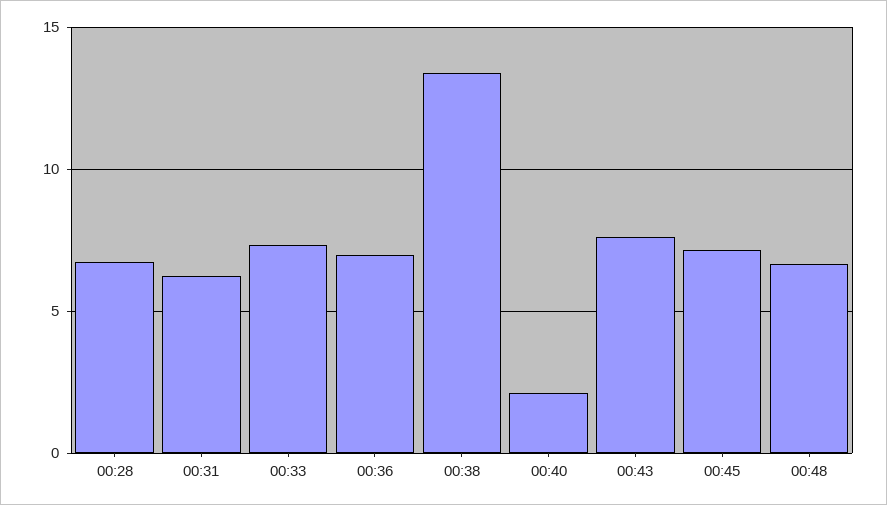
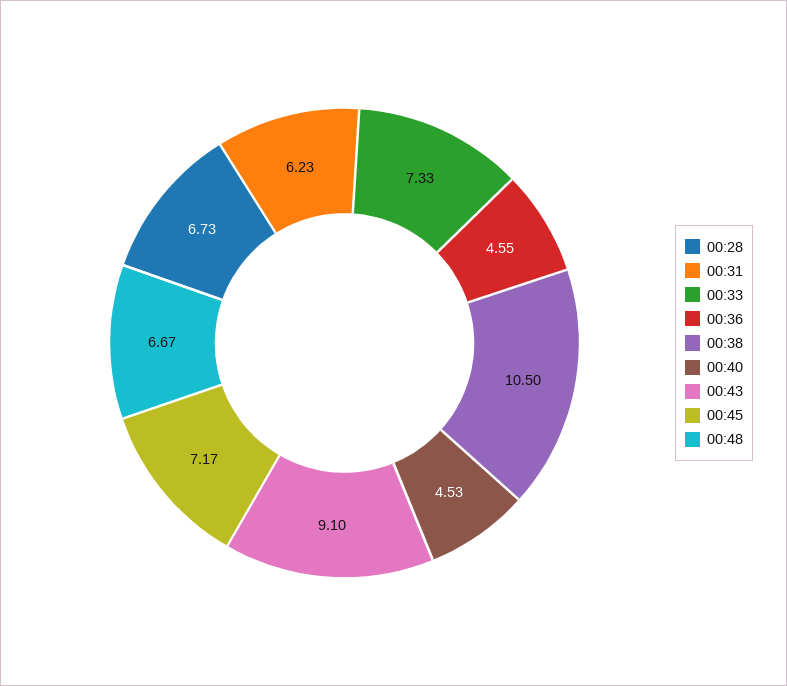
  {
    "00:28": 6.73,
    "00:31": 6.23,
    "00:33": 7.33,
-   "00:36": 7,
+   "00:36": 4.55,
-   "00:38": 13.5,
+   "00:38": 10.5,
-   "00:40": 2,
+   "00:40": 4.53,
-   "00:43": 7.5,
+   "00:43": 9.1,
    "00:45": 7.17,
    "00:48": 6.67
  }

